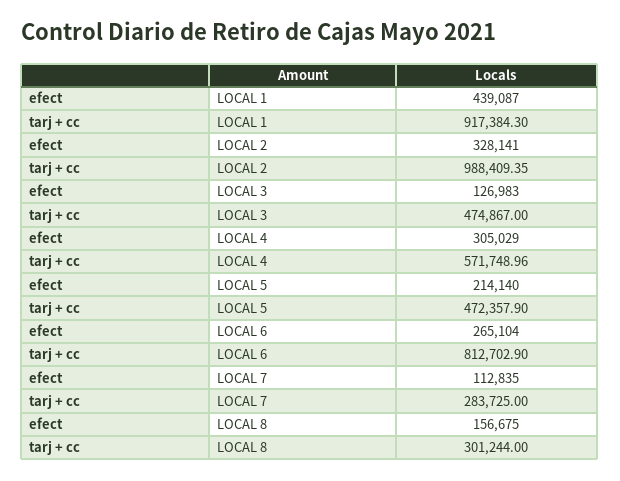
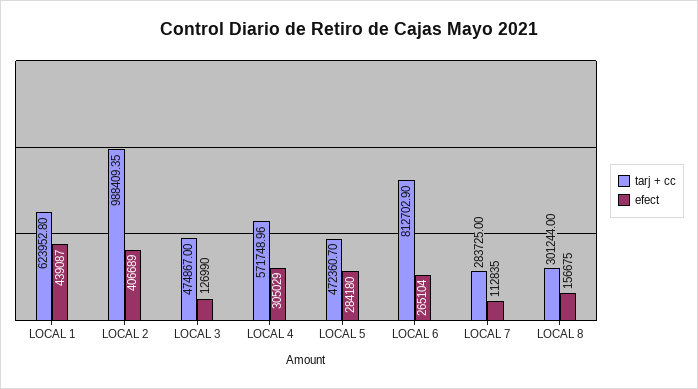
  {
    "efect": {
      "LOCAL 1": 439087,
-     "LOCAL 2": 328141,
+     "LOCAL 2": 406689,
-     "LOCAL 3": 126983,
+     "LOCAL 3": 126990,
      "LOCAL 4": 305029,
-     "LOCAL 5": 214140,
+     "LOCAL 5": 284180,
      "LOCAL 6": 265104,
      "LOCAL 7": 112835,
      "LOCAL 8": 156675
    },
    "tarj + cc": {
-     "LOCAL 1": 917384.3,
+     "LOCAL 1": 623952.8,
      "LOCAL 2": 988409.35,
      "LOCAL 3": 474867,
      "LOCAL 4": 571748.96,
-     "LOCAL 5": 472357.9,
+     "LOCAL 5": 472360.7,
      "LOCAL 6": 812702.9,
      "LOCAL 7": 283725,
      "LOCAL 8": 301244
    }
  }

